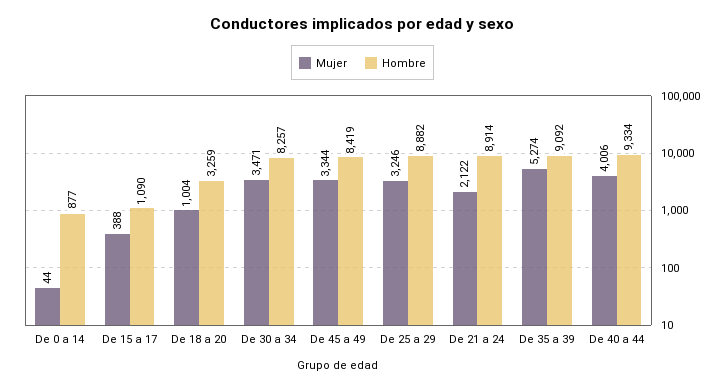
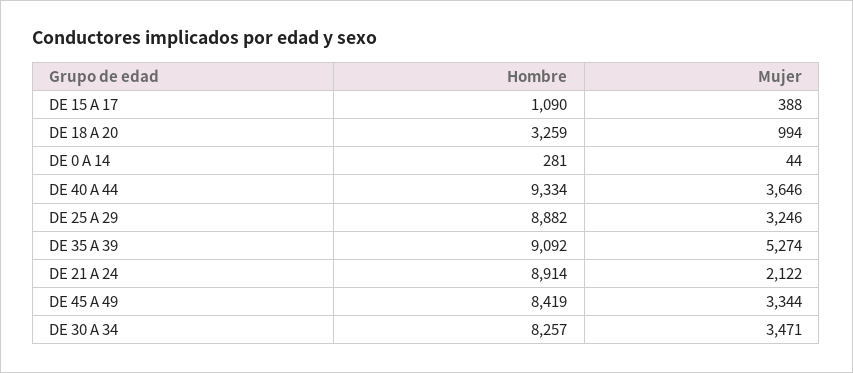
  {
    "Mujer": {
      "De 0 a 14": 44,
      "De 15 a 17": 388,
-     "De 18 a 20": 1004,
+     "De 18 a 20": 994,
      "De 30 a 34": 3471,
      "De 45 a 49": 3344,
      "De 25 a 29": 3246,
      "De 21 a 24": 2122,
      "De 35 a 39": 5274,
-     "De 40 a 44": 4006
+     "De 40 a 44": 3646
    },
    "Hombre": {
-     "De 0 a 14": 877,
+     "De 0 a 14": 281,
      "De 15 a 17": 1090,
      "De 18 a 20": 3259,
      "De 30 a 34": 8257,
      "De 45 a 49": 8419,
      "De 25 a 29": 8882,
      "De 21 a 24": 8914,
      "De 35 a 39": 9092,
      "De 40 a 44": 9334
    }
  }

